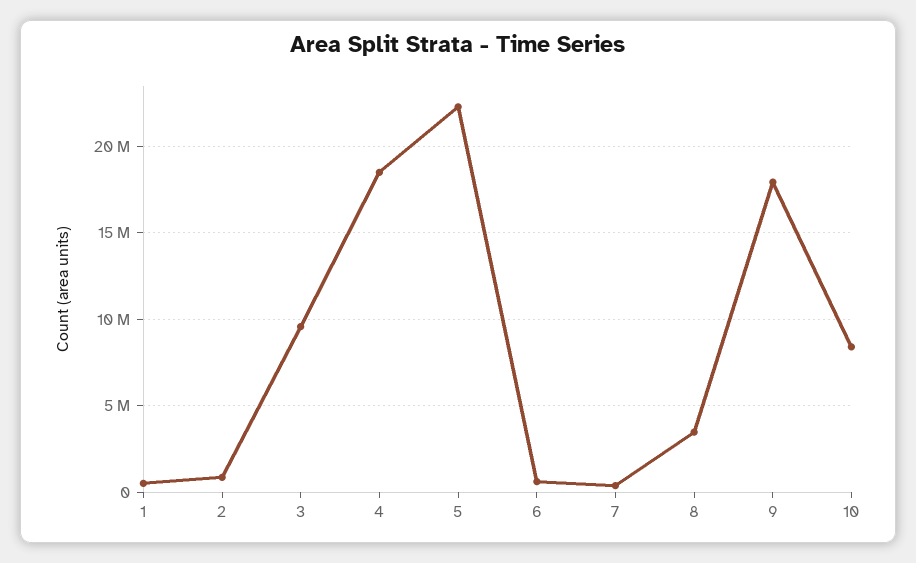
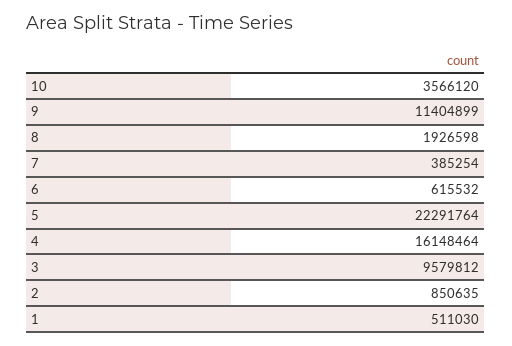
  {
    "1": 511030,
    "2": 850635,
    "3": 9579812,
-   "4": 18500000,
+   "4": 16148464,
    "5": 22291764,
    "6": 615532,
    "7": 385254,
-   "8": 3500000,
+   "8": 1926598,
-   "9": 18000000,
+   "9": 11404899,
-   "10": 8500000
+   "10": 3566120
  }

